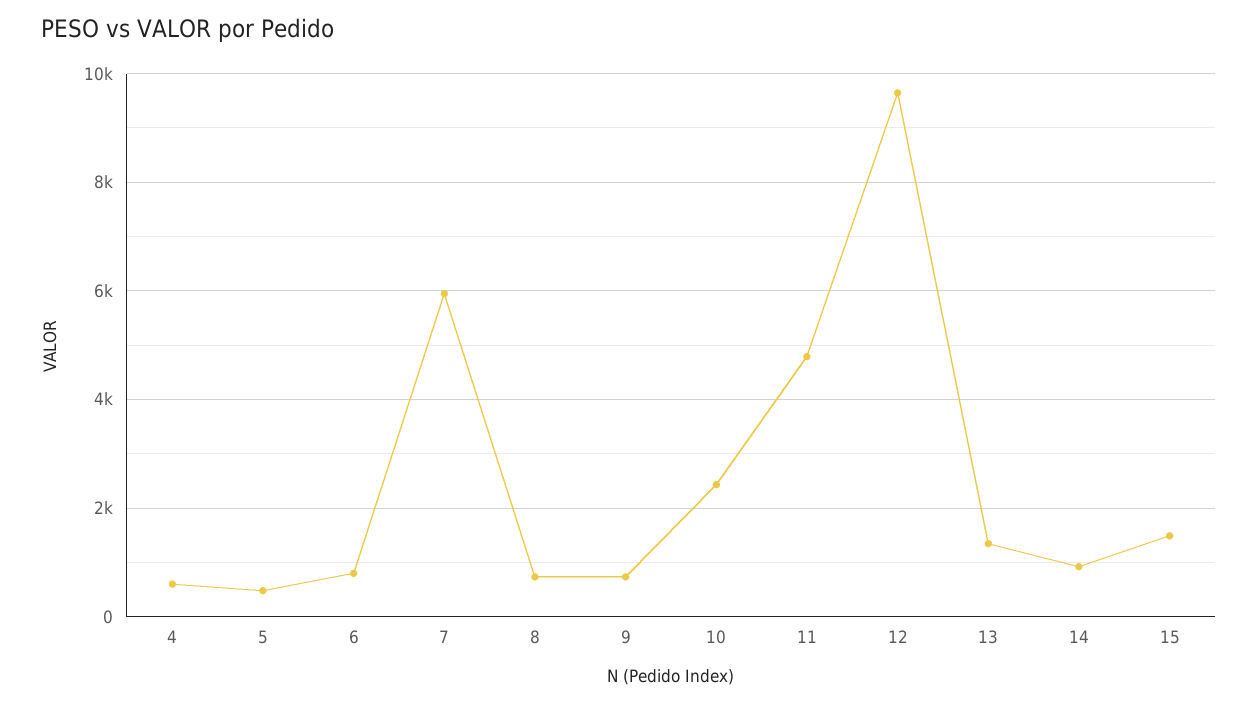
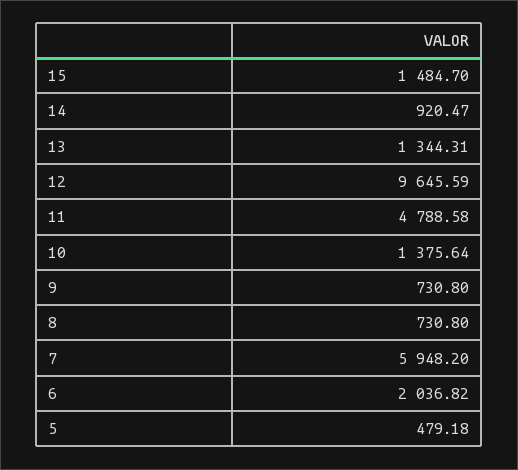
  {
-   "4": 600,
    "5": 479.18,
-   "6": 800,
+   "6": 2036.82,
    "7": 5948.2,
    "8": 730.8,
    "9": 730.8,
-   "10": 2400,
+   "10": 1375.64,
    "11": 4788.58,
    "12": 9645.59,
    "13": 1344.31,
    "14": 920.47,
    "15": 1484.7
  }

